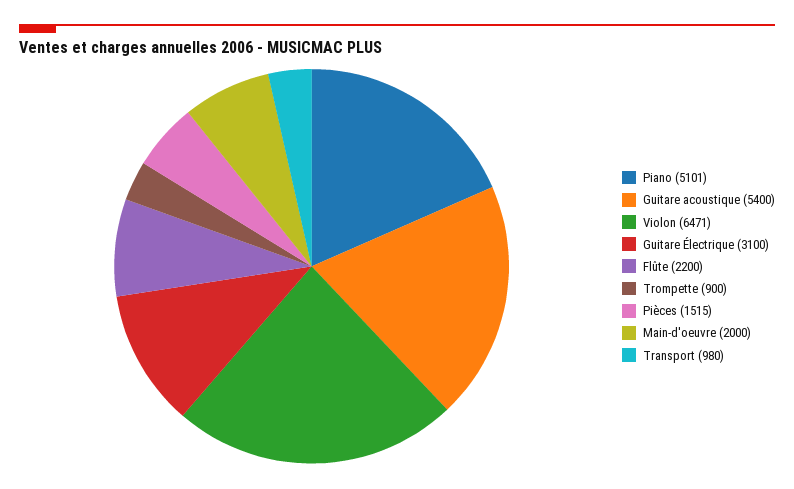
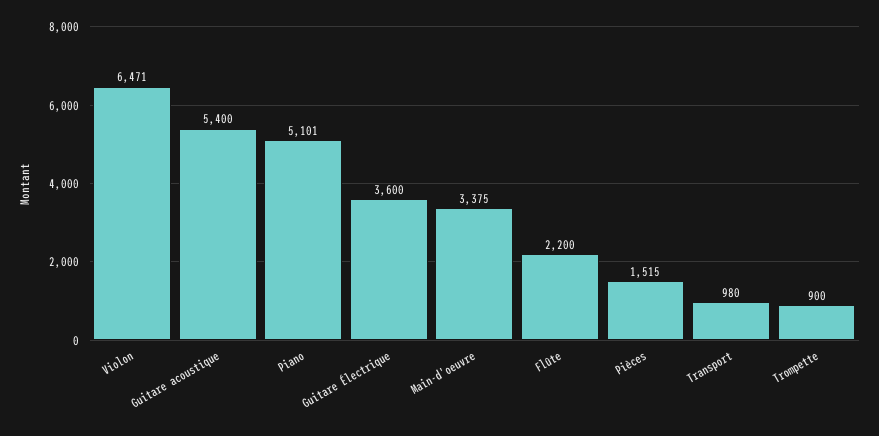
  {
    "Piano": 5101,
    "Guitare acoustique": 5400,
    "Violon": 6471,
-   "Guitare Électrique": 3100,
+   "Guitare Électrique": 3600,
    "Flûte": 2200,
    "Trompette": 900,
    "Pièces": 1515,
-   "Main-d'oeuvre": 2000,
+   "Main-d'oeuvre": 3375,
    "Transport": 980
  }

